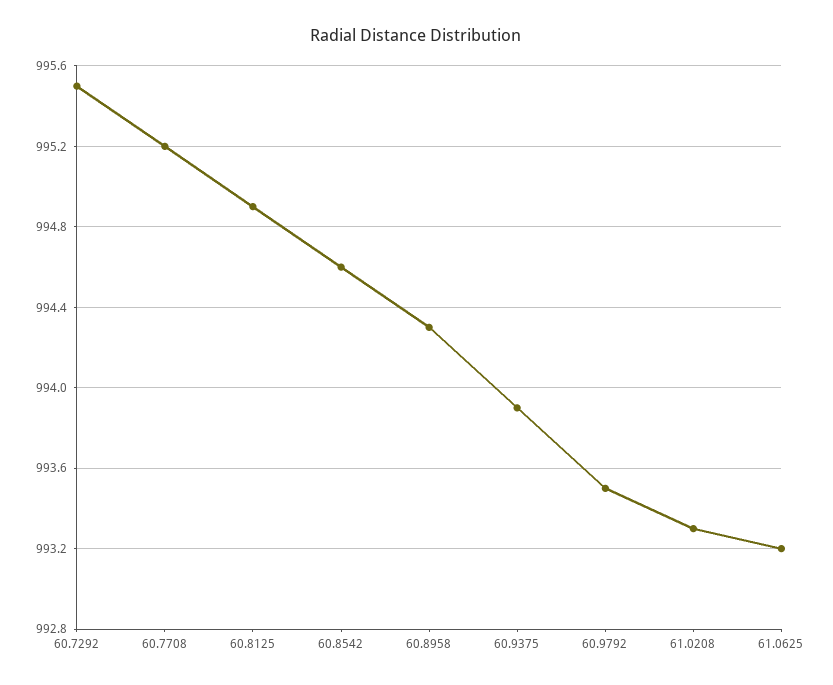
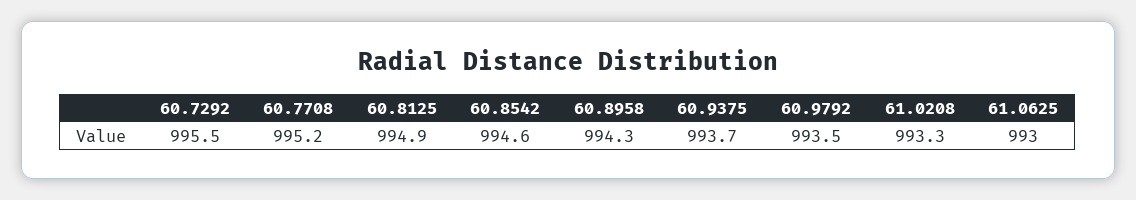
  {
    "60.7292": 995.5,
    "60.7708": 995.2,
    "60.8125": 994.9,
    "60.8542": 994.6,
    "60.8958": 994.3,
-   "60.9375": 993.9,
+   "60.9375": 993.7,
    "60.9792": 993.5,
    "61.0208": 993.3,
-   "61.0625": 993.2
+   "61.0625": 993
  }

